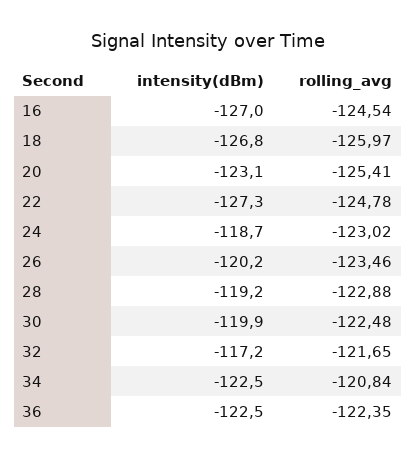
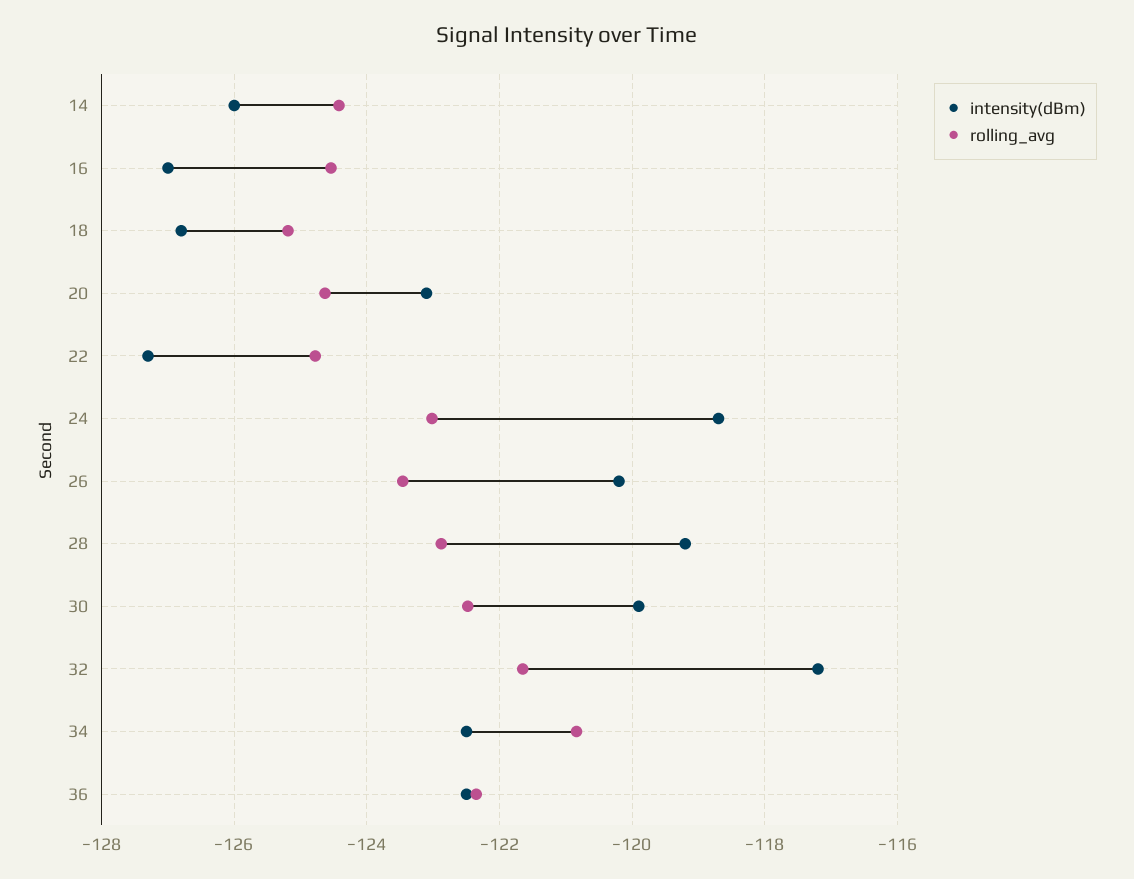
  {
    "intensity(dBm)": {
      "16": -127,
      "18": -126.8,
      "20": -123.1,
      "22": -127.3,
      "24": -118.7,
      "26": -120.2,
      "28": -119.2,
      "30": -119.9,
      "32": -117.2,
      "34": -122.5,
-     "36": -122.5
+     "36": -122.5,
+     "14": -126
    },
    "rolling_avg": {
      "16": -124.54,
-     "18": -125.97,
+     "18": -125.2,
-     "20": -125.41,
+     "20": -124.6,
      "22": -124.78,
      "24": -123.02,
      "26": -123.46,
      "28": -122.88,
      "30": -122.48,
      "32": -121.65,
      "34": -120.84,
-     "36": -122.35
+     "36": -122.35,
+     "14": -124.4
    }
  }

